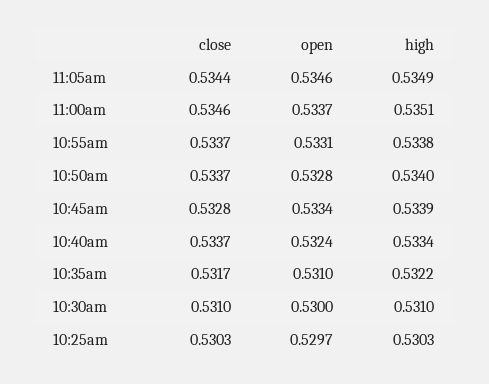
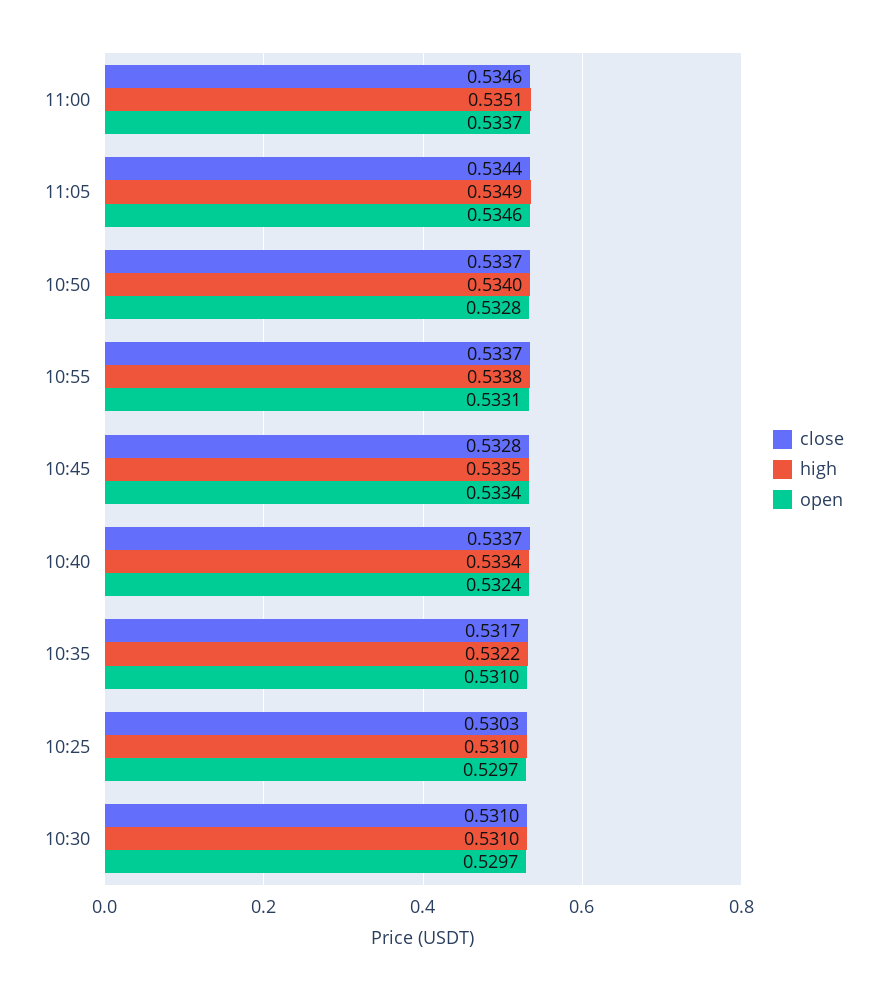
  {
    "close": {
      "11:05am": 0.5344,
      "11:00am": 0.5346,
      "10:55am": 0.5337,
      "10:50am": 0.5337,
      "10:45am": 0.5328,
      "10:40am": 0.5337,
      "10:35am": 0.5317,
      "10:30am": 0.531,
      "10:25am": 0.5303
    },
    "open": {
      "11:05am": 0.5346,
      "11:00am": 0.5337,
      "10:55am": 0.5331,
      "10:50am": 0.5328,
      "10:45am": 0.5334,
      "10:40am": 0.5324,
      "10:35am": 0.531,
-     "10:30am": 0.53,
+     "10:30am": 0.5297,
      "10:25am": 0.5297
    },
    "high": {
      "11:05am": 0.5349,
      "11:00am": 0.5351,
      "10:55am": 0.5338,
      "10:50am": 0.534,
-     "10:45am": 0.5339,
+     "10:45am": 0.5335,
      "10:40am": 0.5334,
      "10:35am": 0.5322,
      "10:30am": 0.531,
-     "10:25am": 0.5303
+     "10:25am": 0.531
    }
  }

